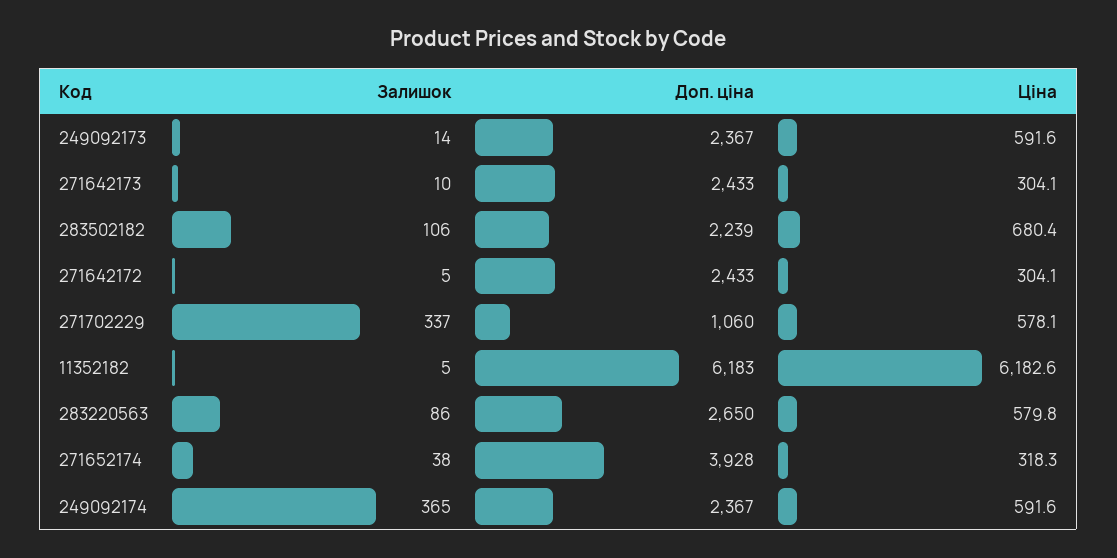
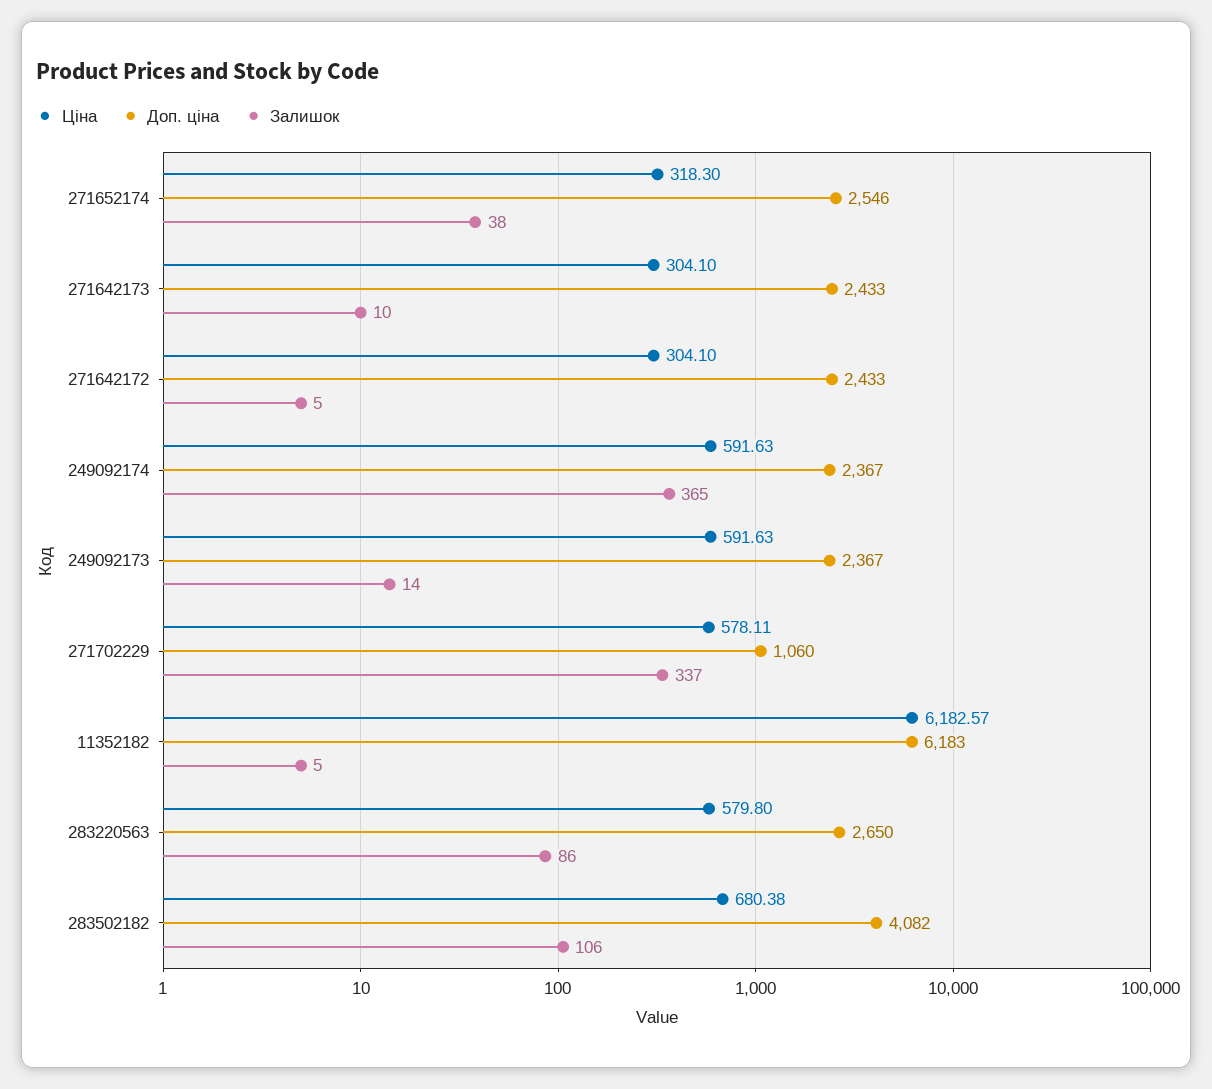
  {
    "Залишок": {
      "249092173": 14,
      "271642173": 10,
      "283502182": 106,
      "271642172": 5,
      "271702229": 337,
      "11352182": 5,
      "283220563": 86,
      "271652174": 38,
      "249092174": 365
    },
    "Доп. ціна": {
      "249092173": 2367,
      "271642173": 2433,
-     "283502182": 2239,
+     "283502182": 4082,
      "271642172": 2433,
      "271702229": 1060,
      "11352182": 6183,
      "283220563": 2650,
-     "271652174": 3928,
+     "271652174": 2546,
      "249092174": 2367
    },
    "Ціна": {
      "249092173": 591.63,
      "271642173": 304.1,
      "283502182": 680.38,
      "271642172": 304.1,
      "271702229": 578.11,
      "11352182": 6182.57,
      "283220563": 579.8,
      "271652174": 318.3,
      "249092174": 591.63
    }
  }

